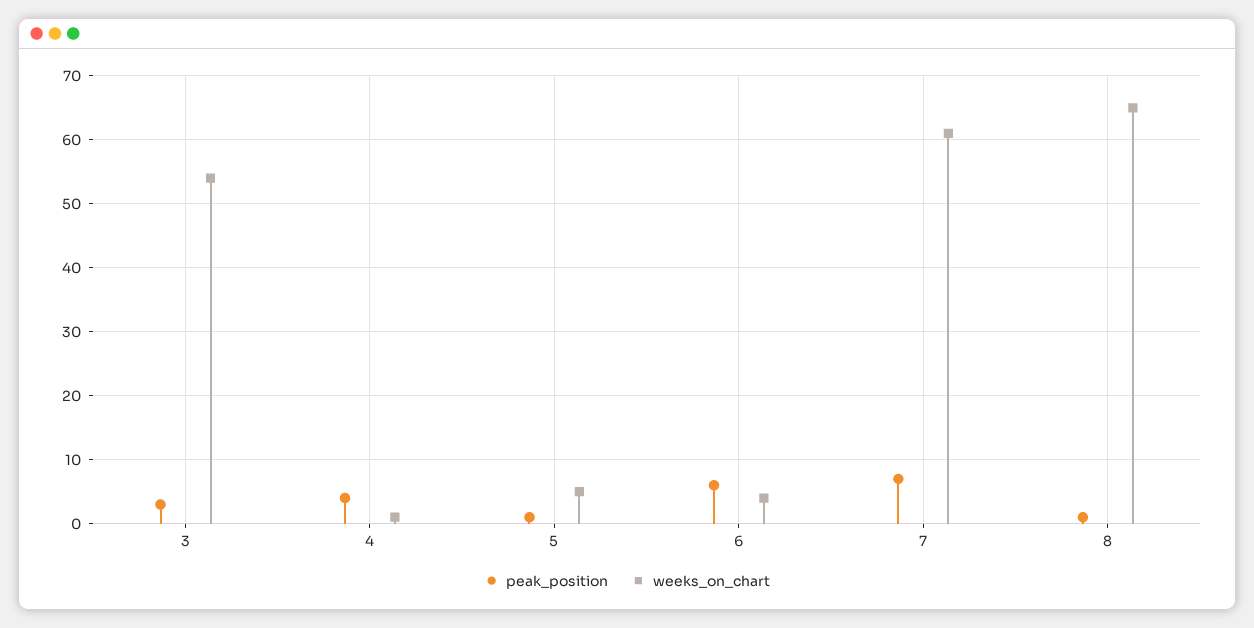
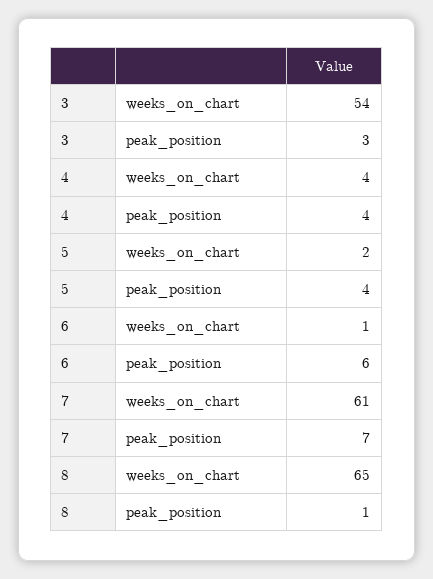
  {
    "peak_position": {
      "3": 3,
      "4": 4,
-     "5": 1,
+     "5": 4,
      "6": 6,
      "7": 7,
      "8": 1
    },
    "weeks_on_chart": {
      "3": 54,
-     "4": 1,
+     "4": 4,
-     "5": 5,
+     "5": 2,
-     "6": 4,
+     "6": 1,
      "7": 61,
      "8": 65
    }
  }

